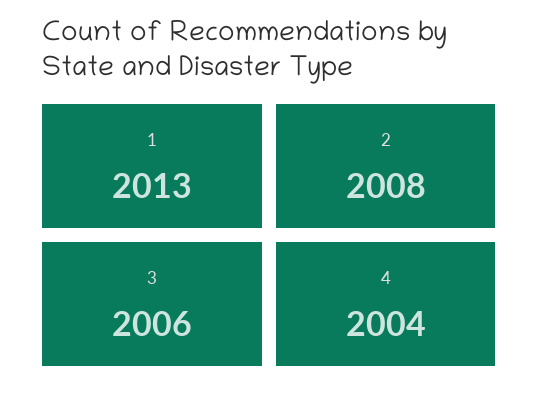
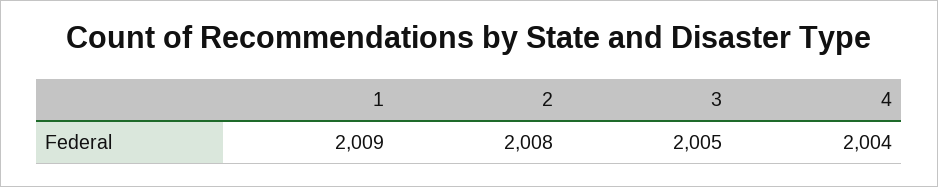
  {
-   "1": 2013,
+   "1": 2009,
    "2": 2008,
-   "3": 2006,
+   "3": 2005,
    "4": 2004
  }

